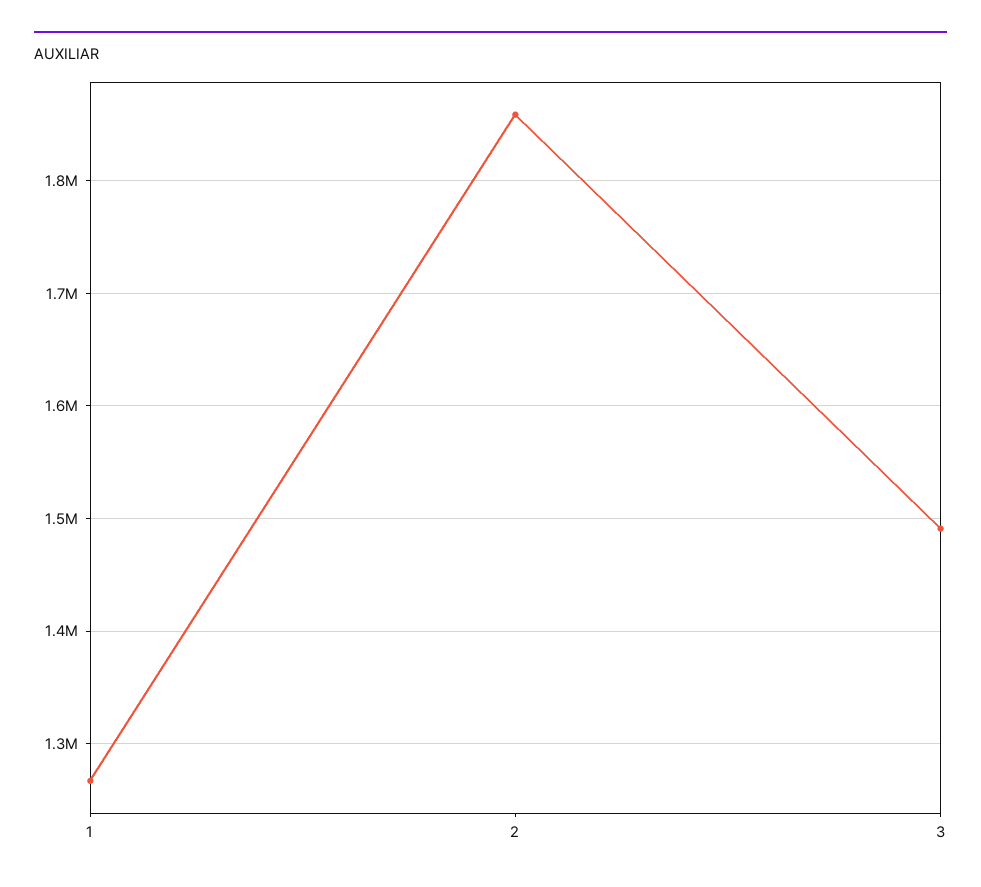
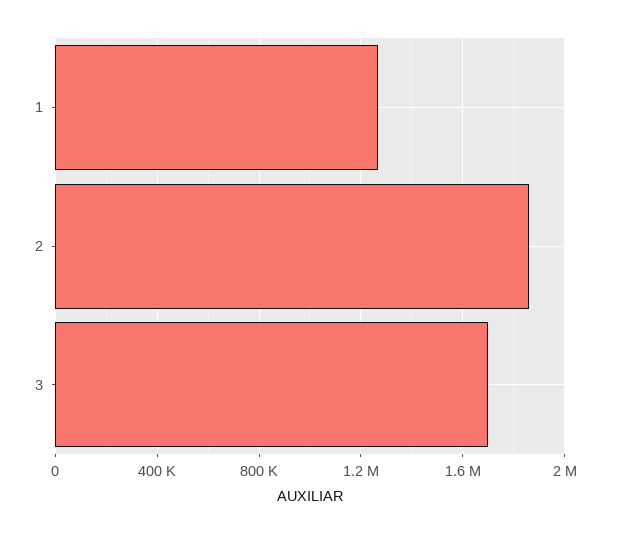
  {
    "1": 1270000,
    "2": 1860000,
-   "3": 1490000
+   "3": 1700000
  }

